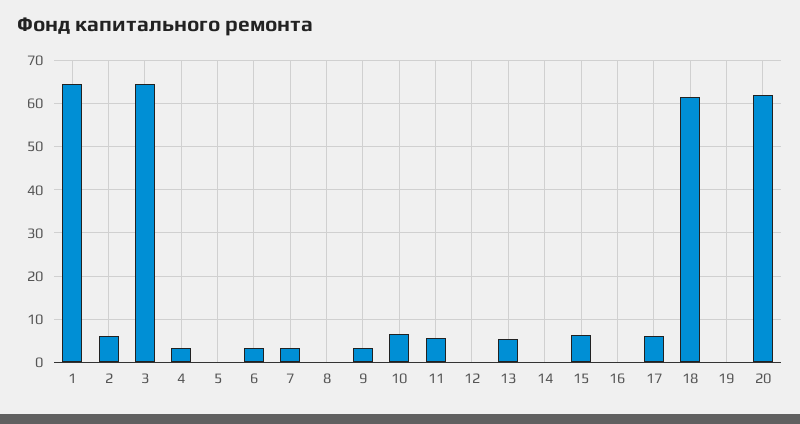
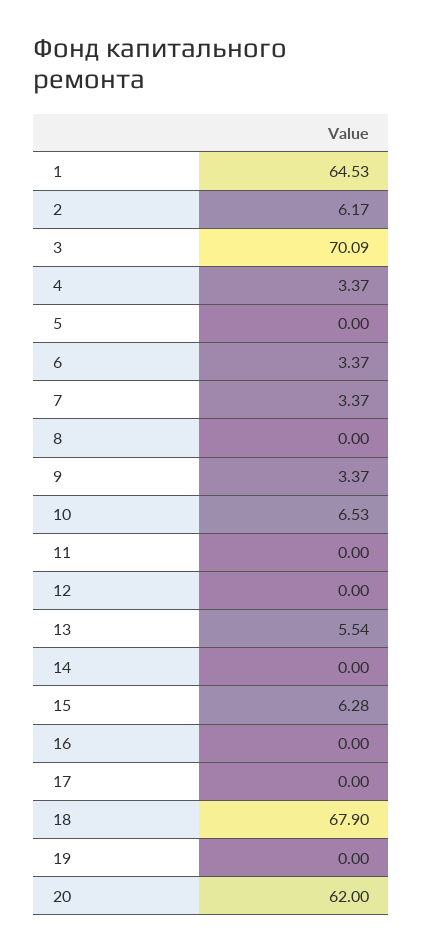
  {
    "1": 64.53,
    "2": 6.17,
-   "3": 64,
+   "3": 70.09,
    "4": 3.37,
    "5": 0,
    "6": 3.37,
    "7": 3.37,
    "8": 0,
    "9": 3.37,
    "10": 6.53,
-   "11": 6,
+   "11": 0,
    "12": 0,
    "13": 5.54,
    "14": 0,
    "15": 6.28,
    "16": 0,
-   "17": 6,
+   "17": 0,
-   "18": 62,
+   "18": 67.9,
    "19": 0,
    "20": 62
  }

